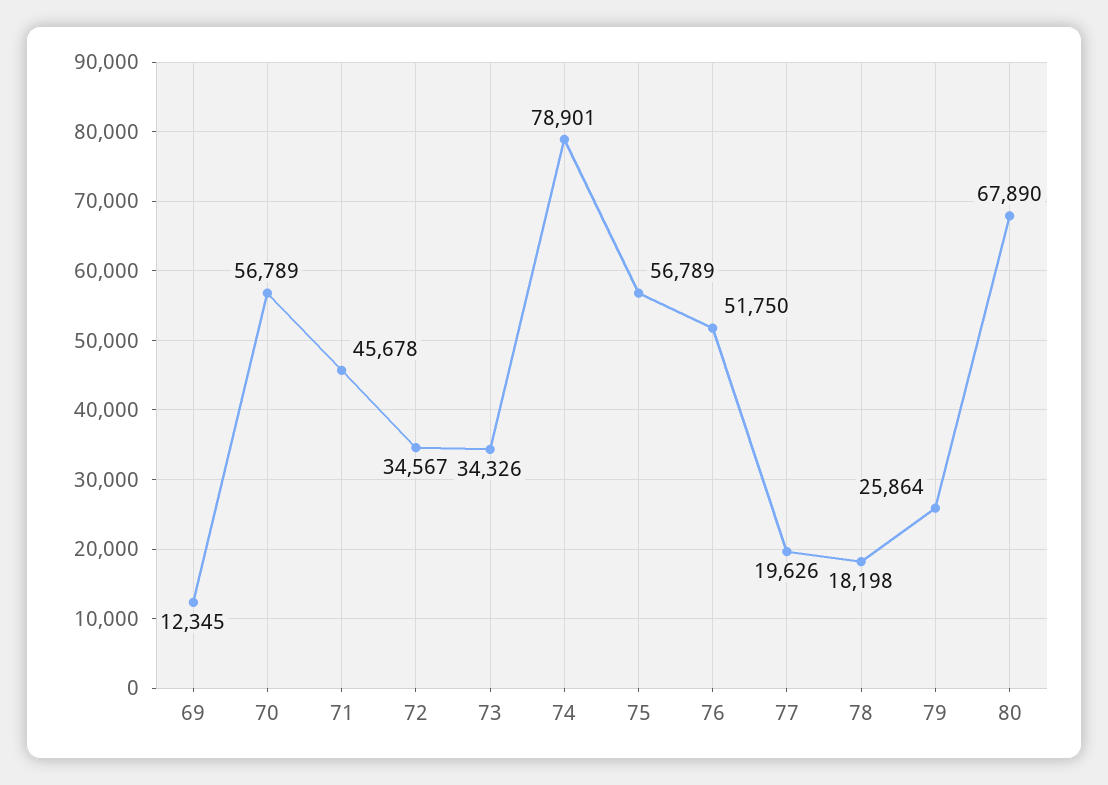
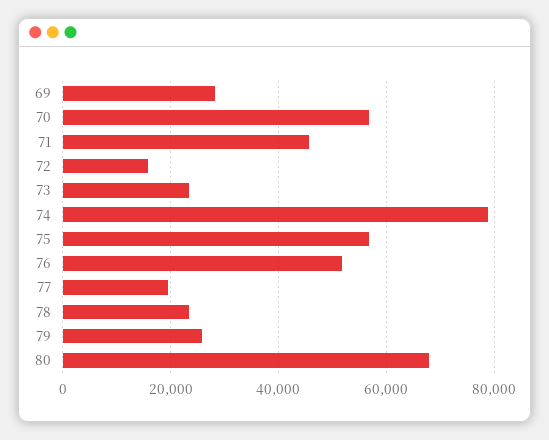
  {
-   "69": 12345,
+   "69": 28000,
    "70": 56789,
    "71": 45678,
-   "72": 34567,
+   "72": 16000,
-   "73": 34326,
+   "73": 24000,
    "74": 78901,
    "75": 56789,
    "76": 51750,
    "77": 19626,
-   "78": 18198,
+   "78": 24000,
    "79": 25864,
    "80": 67890
  }

